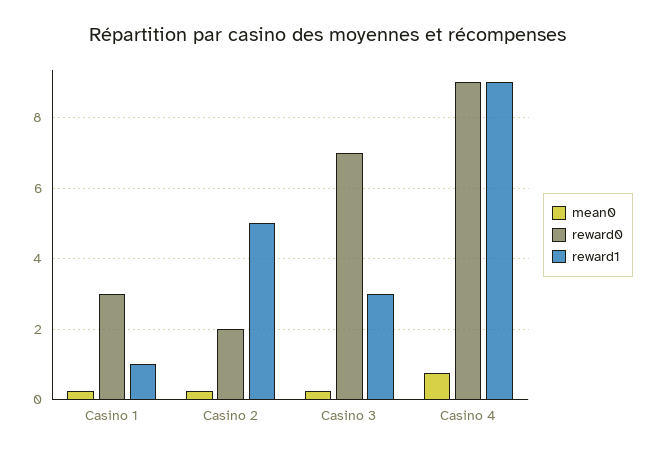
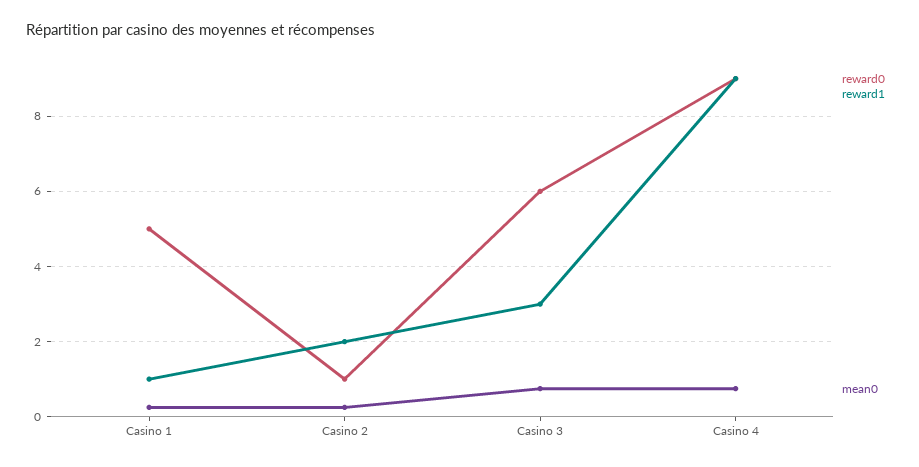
  {
    "mean0": {
      "Casino 1": 0.2,
      "Casino 2": 0.2,
-     "Casino 3": 0.2,
+     "Casino 3": 0.8,
      "Casino 4": 0.8
    },
    "reward0": {
-     "Casino 1": 3,
+     "Casino 1": 5,
-     "Casino 2": 2,
+     "Casino 2": 1,
-     "Casino 3": 7,
+     "Casino 3": 6,
      "Casino 4": 9
    },
    "reward1": {
      "Casino 1": 1,
-     "Casino 2": 5,
+     "Casino 2": 2,
      "Casino 3": 3,
      "Casino 4": 9
    }
  }

